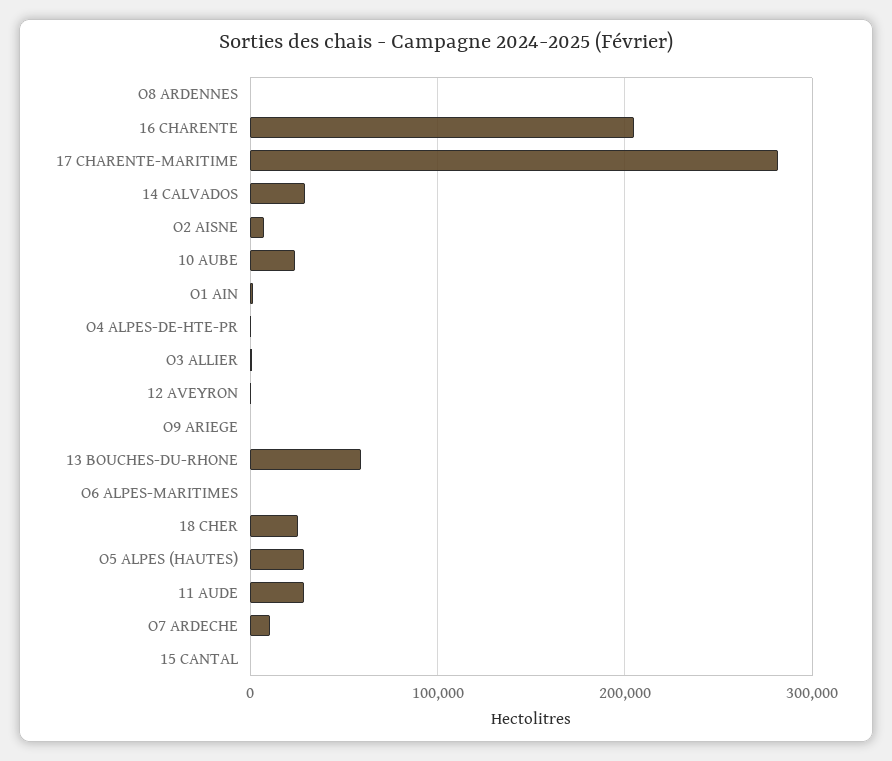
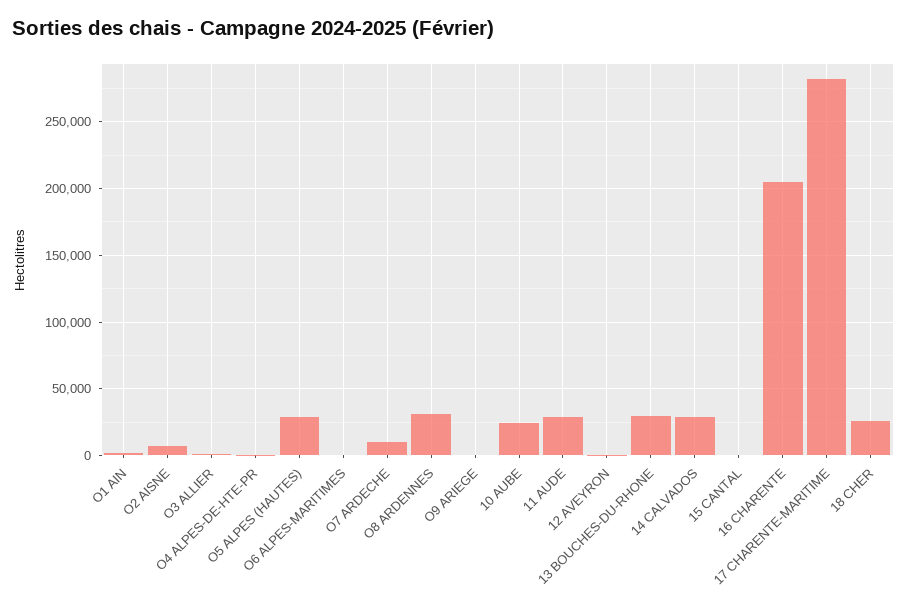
  {
-   "O8 ARDENNES": 0,
+   "O8 ARDENNES": 30000,
    "16 CHARENTE": 205000,
    "17 CHARENTE-MARITIME": 280000,
    "14 CALVADOS": 30000,
    "O2 AISNE": 5000,
    "10 AUBE": 25000,
    "O1 AIN": 0,
    "O4 ALPES-DE-HTE-PR": 0,
    "O3 ALLIER": 0,
    "12 AVEYRON": 0,
    "O9 ARIEGE": 0,
-   "13 BOUCHES-DU-RHONE": 60000,
+   "13 BOUCHES-DU-RHONE": 30000,
    "O6 ALPES-MARITIMES": 0,
    "18 CHER": 25000,
    "O5 ALPES (HAUTES)": 30000,
    "11 AUDE": 30000,
    "O7 ARDECHE": 10000,
    "15 CANTAL": 0
  }

